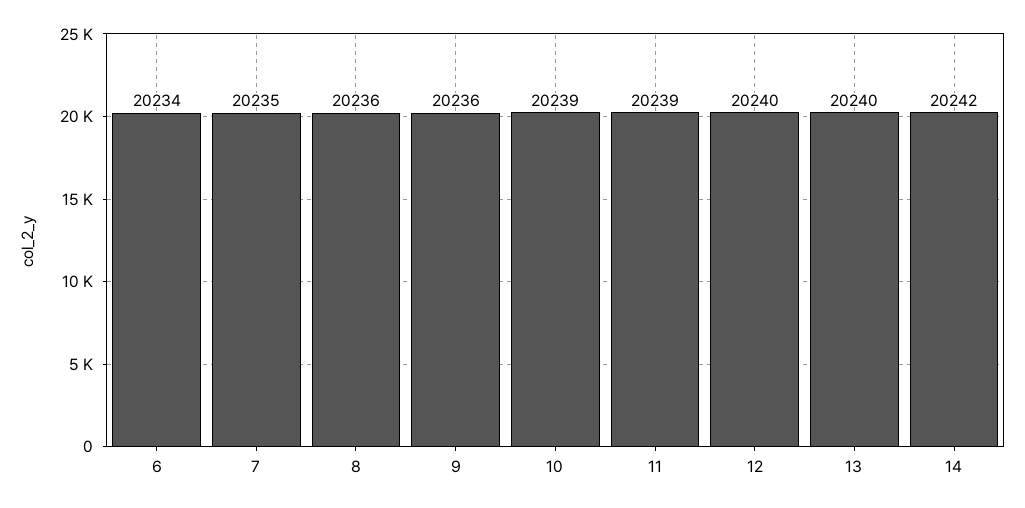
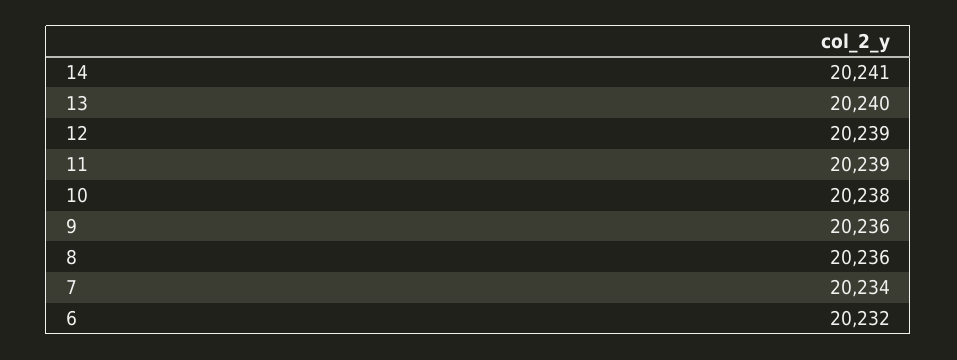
  {
-   "6": 20234,
+   "6": 20232,
-   "7": 20235,
+   "7": 20234,
    "8": 20236,
    "9": 20236,
-   "10": 20239,
+   "10": 20238,
    "11": 20239,
-   "12": 20240,
+   "12": 20239,
    "13": 20240,
-   "14": 20242
+   "14": 20241
  }

